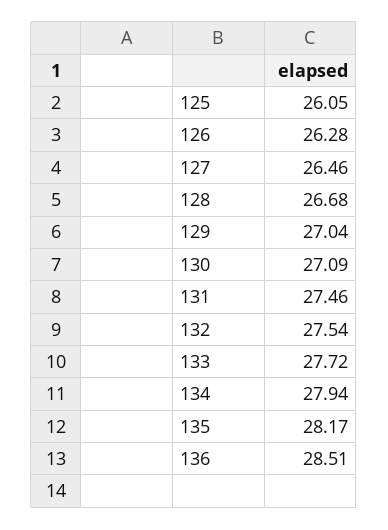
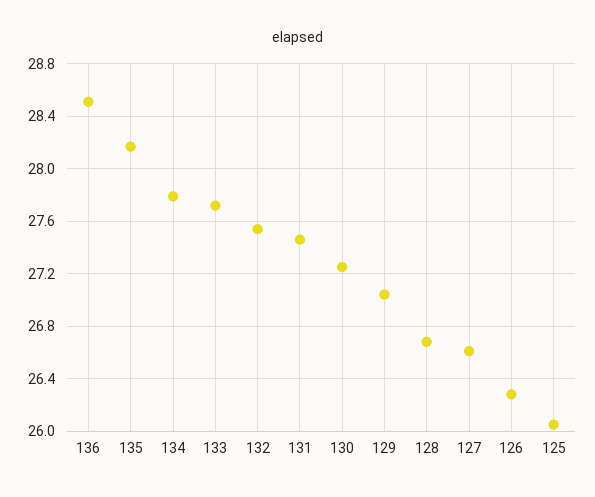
  {
    "125": 26.05,
    "126": 26.28,
-   "127": 26.46,
+   "127": 26.6,
    "128": 26.68,
    "129": 27.04,
-   "130": 27.09,
+   "130": 27.25,
    "131": 27.46,
    "132": 27.54,
    "133": 27.72,
-   "134": 27.94,
+   "134": 27.8,
    "135": 28.17,
    "136": 28.51
  }

